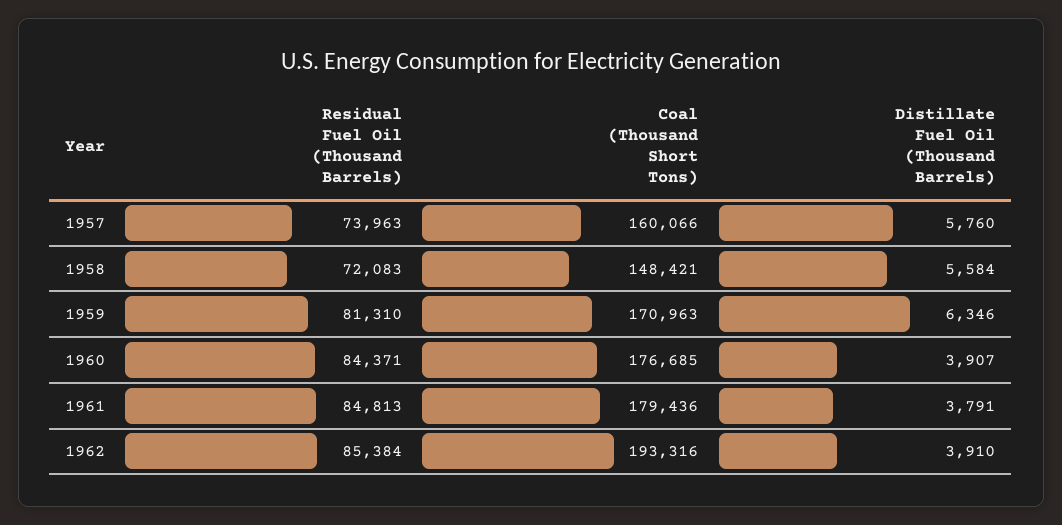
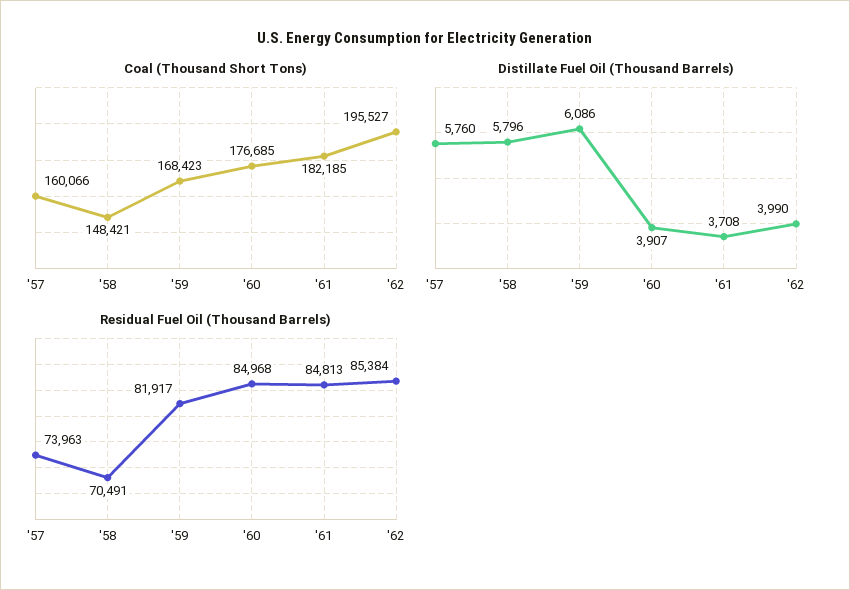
  {
    "Residual Fuel Oil (Thousand Barrels)": {
      "1957": 73963,
-     "1958": 72083,
+     "1958": 70491,
-     "1959": 81310,
+     "1959": 81917,
-     "1960": 84371,
+     "1960": 84968,
      "1961": 84813,
      "1962": 85384
    },
    "Coal (Thousand Short Tons)": {
      "1957": 160066,
      "1958": 148421,
-     "1959": 170963,
+     "1959": 168423,
      "1960": 176685,
-     "1961": 179436,
+     "1961": 182185,
-     "1962": 193316
+     "1962": 195527
    },
    "Distillate Fuel Oil (Thousand Barrels)": {
      "1957": 5760,
-     "1958": 5584,
+     "1958": 5796,
-     "1959": 6346,
+     "1959": 6086,
      "1960": 3907,
-     "1961": 3791,
+     "1961": 3708,
-     "1962": 3910
+     "1962": 3990
    }
  }

